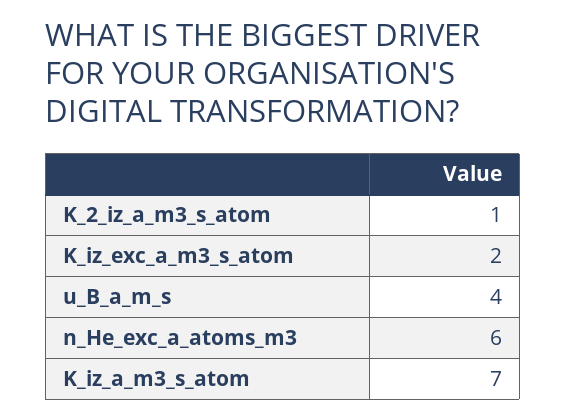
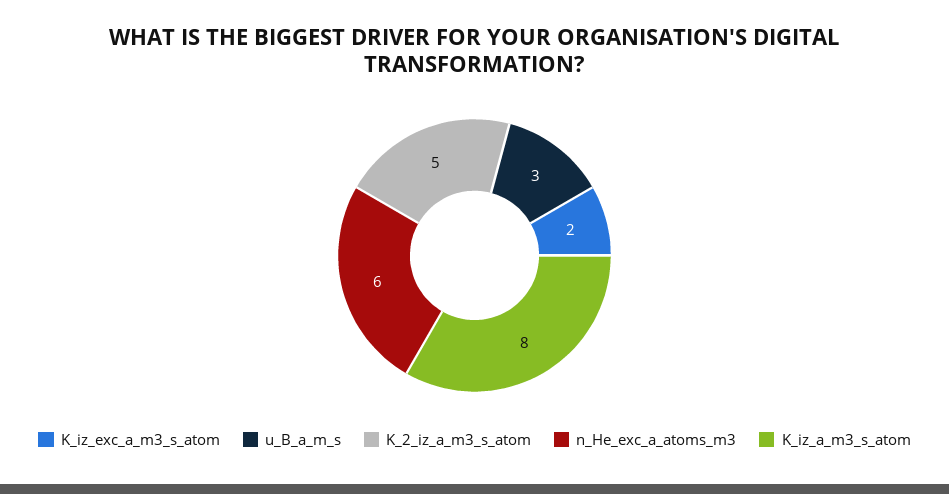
  {
-   "K_2_iz_a_m3_s_atom": 1,
+   "K_2_iz_a_m3_s_atom": 5,
    "K_iz_exc_a_m3_s_atom": 2,
-   "u_B_a_m_s": 4,
+   "u_B_a_m_s": 3,
    "n_He_exc_a_atoms_m3": 6,
-   "K_iz_a_m3_s_atom": 7
+   "K_iz_a_m3_s_atom": 8
  }

